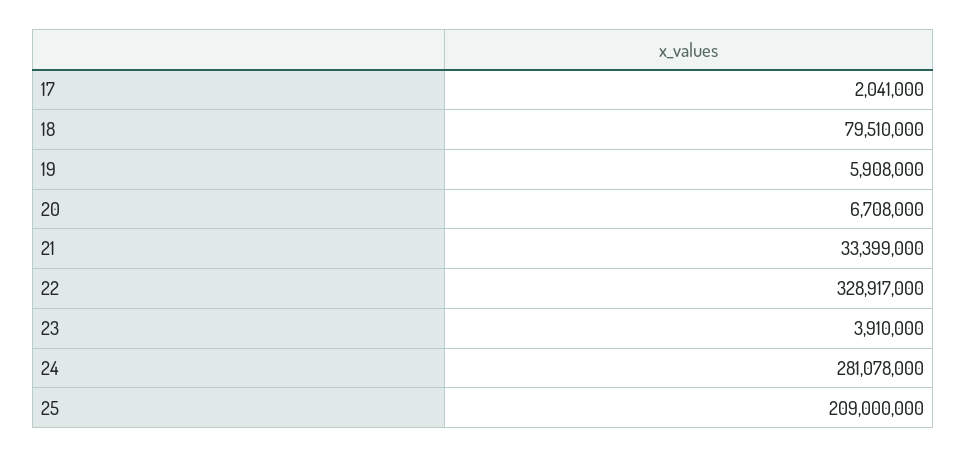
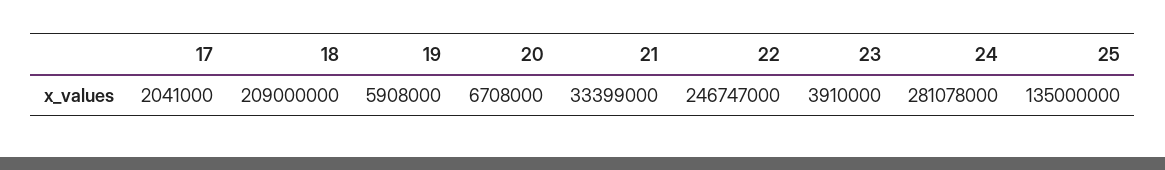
  {
    "17": 2041000,
-   "18": 79510000,
+   "18": 209000000,
    "19": 5908000,
    "20": 6708000,
    "21": 33399000,
-   "22": 328917000,
+   "22": 246747000,
    "23": 3910000,
    "24": 281078000,
-   "25": 209000000
+   "25": 135000000
  }

